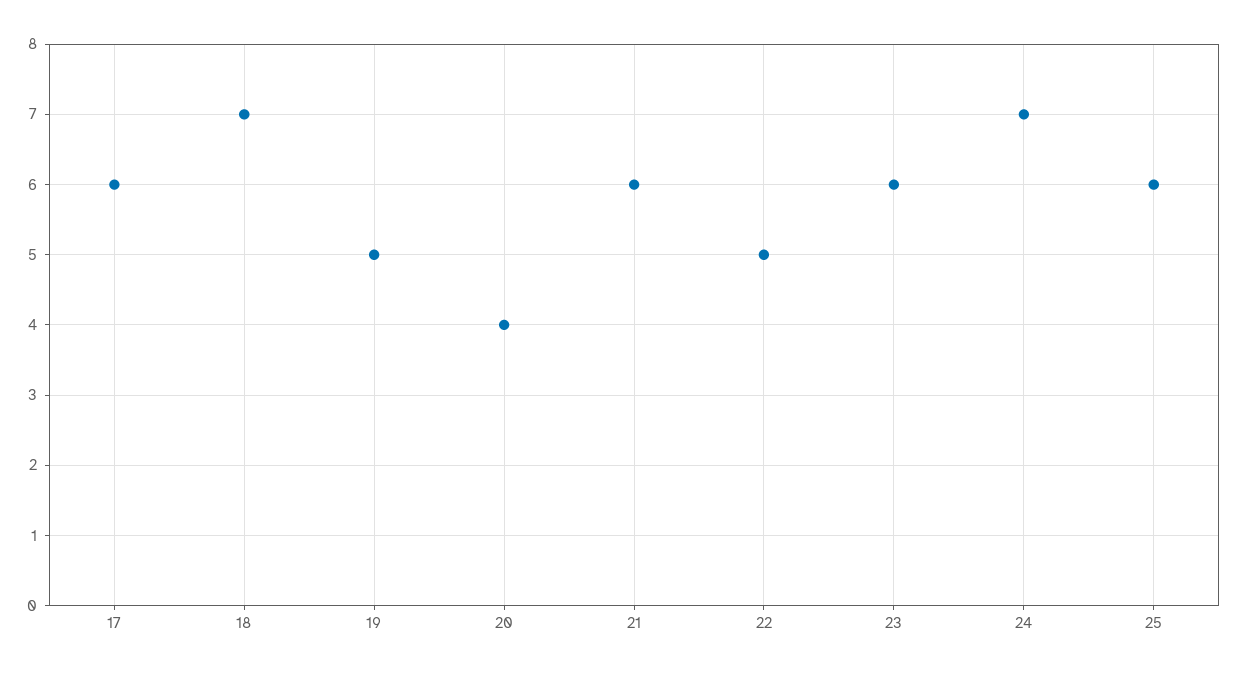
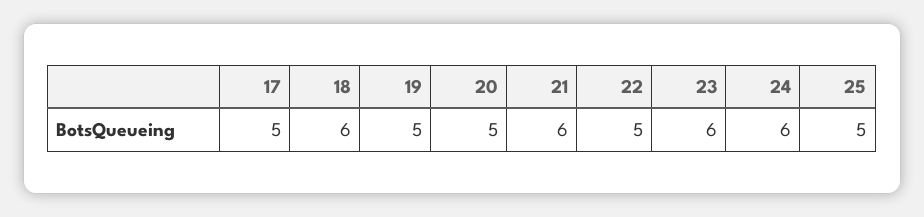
  {
-   "17": 6,
+   "17": 5,
-   "18": 7,
+   "18": 6,
    "19": 5,
-   "20": 4,
+   "20": 5,
    "21": 6,
    "22": 5,
    "23": 6,
-   "24": 7,
+   "24": 6,
-   "25": 6
+   "25": 5
  }

